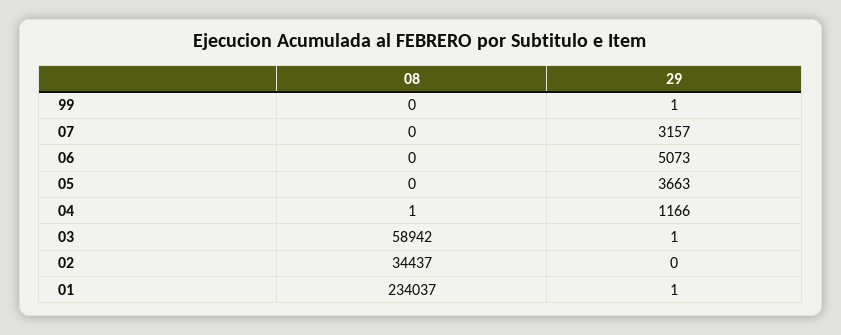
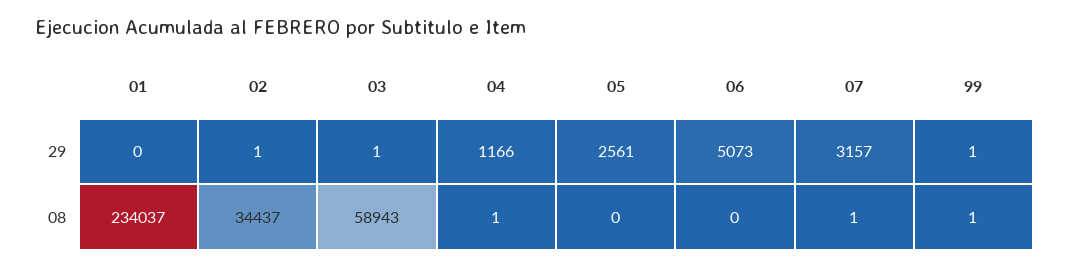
  {
    "08": {
-     "99": 0,
+     "99": 1,
-     "07": 0,
+     "07": 1,
      "06": 0,
      "05": 0,
      "04": 1,
-     "03": 58942,
+     "03": 58943,
      "02": 34437,
      "01": 234037
    },
    "29": {
      "99": 1,
      "07": 3157,
      "06": 5073,
-     "05": 3663,
+     "05": 2561,
      "04": 1166,
      "03": 1,
-     "02": 0,
+     "02": 1,
-     "01": 1
+     "01": 0
    }
  }

